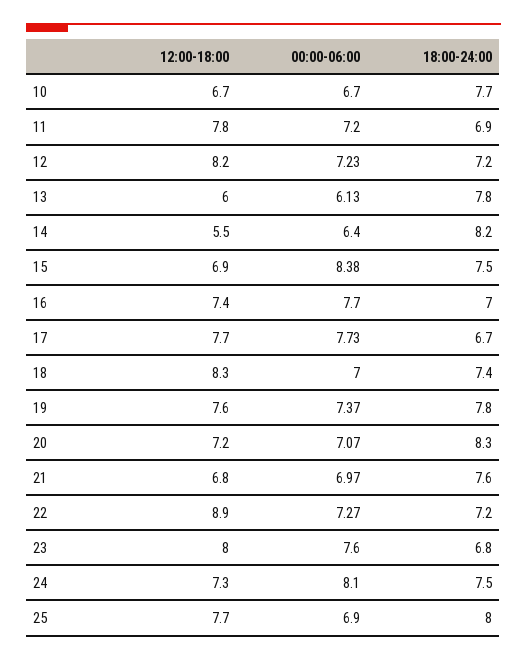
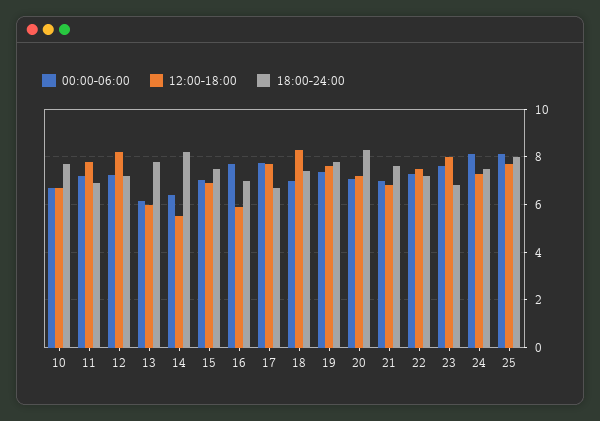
  {
    "12:00-18:00": {
      "10": 6.7,
      "11": 7.8,
      "12": 8.2,
      "13": 6,
      "14": 5.5,
      "15": 6.9,
-     "16": 7.4,
+     "16": 6,
      "17": 7.7,
      "18": 8.3,
      "19": 7.6,
      "20": 7.2,
      "21": 6.8,
-     "22": 8.9,
+     "22": 7.5,
      "23": 8,
      "24": 7.3,
      "25": 7.7
    },
    "00:00-06:00": {
      "10": 6.7,
      "11": 7.2,
      "12": 7.23,
      "13": 6.13,
      "14": 6.4,
-     "15": 8.38,
+     "15": 7,
      "16": 7.7,
      "17": 7.73,
      "18": 7,
      "19": 7.37,
      "20": 7.07,
      "21": 6.97,
      "22": 7.27,
      "23": 7.6,
      "24": 8.1,
-     "25": 6.9
+     "25": 8
    },
    "18:00-24:00": {
      "10": 7.7,
      "11": 6.9,
      "12": 7.2,
      "13": 7.8,
      "14": 8.2,
      "15": 7.5,
      "16": 7,
      "17": 6.7,
      "18": 7.4,
      "19": 7.8,
      "20": 8.3,
      "21": 7.6,
      "22": 7.2,
      "23": 6.8,
      "24": 7.5,
      "25": 8
    }
  }

